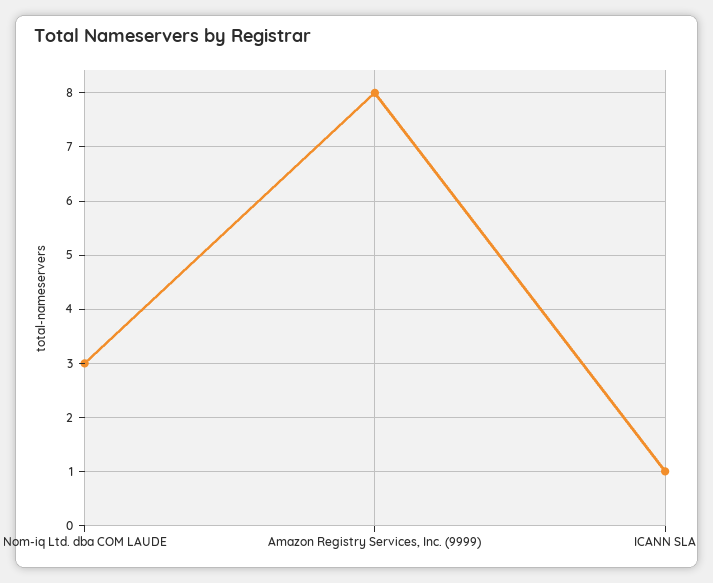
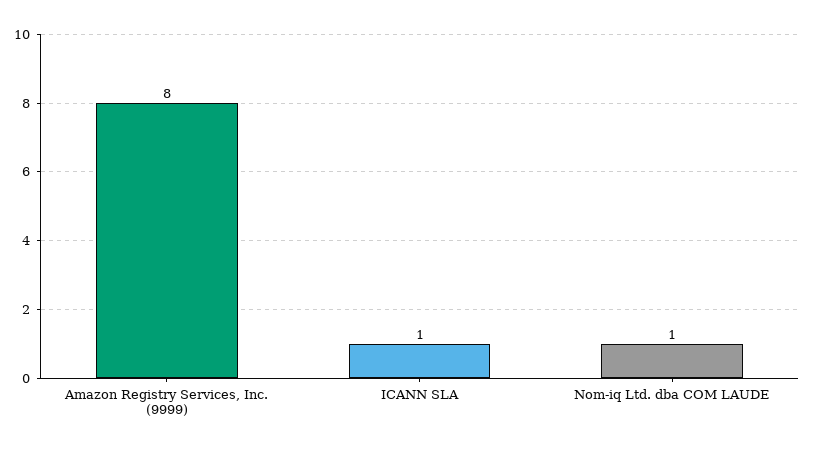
  {
-   "Nom-iq Ltd. dba COM LAUDE": 3,
+   "Nom-iq Ltd. dba COM LAUDE": 1,
    "Amazon Registry Services, Inc. (9999)": 8,
    "ICANN SLA": 1
  }

